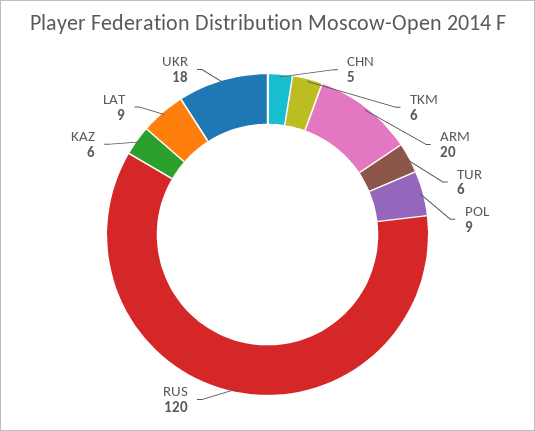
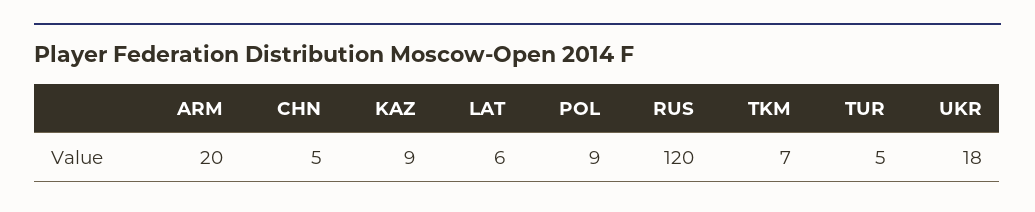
  {
    "CHN": 5,
-   "TKM": 6,
+   "TKM": 7,
    "ARM": 20,
-   "TUR": 6,
+   "TUR": 5,
    "POL": 9,
    "RUS": 120,
-   "KAZ": 6,
+   "KAZ": 9,
-   "LAT": 9,
+   "LAT": 6,
    "UKR": 18
  }

